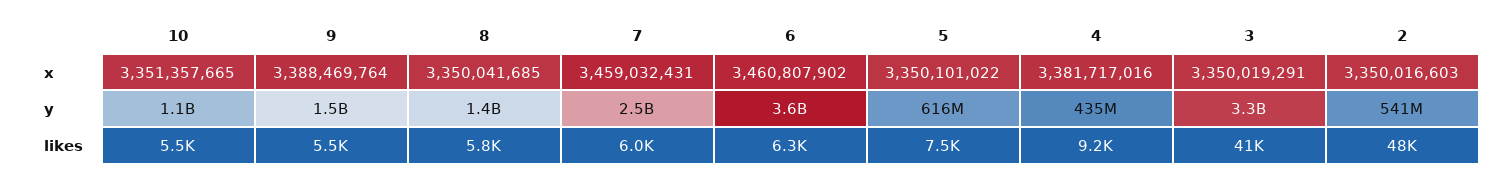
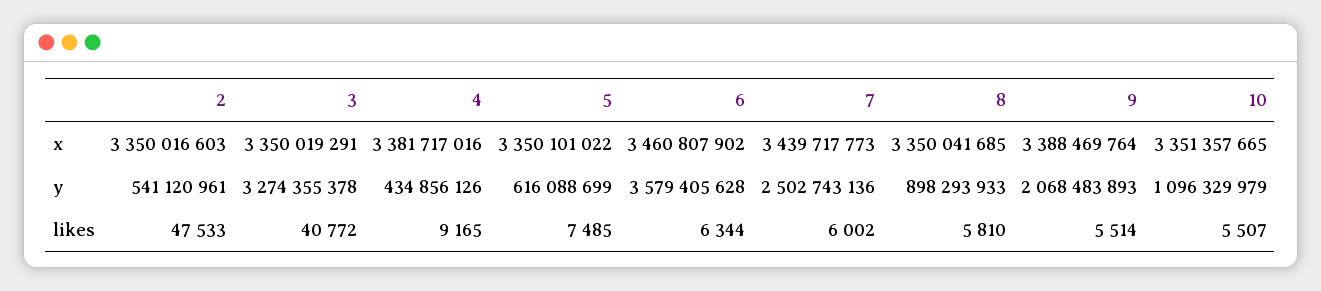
  {
    "10": {
      "x": 3351357665,
      "y": 1096329979,
      "likes": 5507
    },
    "9": {
      "x": 3388469764,
-     "y": 1500000000,
+     "y": 2068483893,
      "likes": 5514
    },
    "8": {
      "x": 3350041685,
-     "y": 1400000000,
+     "y": 898293933,
      "likes": 5810
    },
    "7": {
-     "x": 3459032431,
+     "x": 3439717773,
      "y": 2502743136,
      "likes": 6002
    },
    "6": {
      "x": 3460807902,
      "y": 3579405628,
      "likes": 6344
    },
    "5": {
      "x": 3350101022,
      "y": 616088699,
      "likes": 7485
    },
    "4": {
      "x": 3381717016,
      "y": 434856126,
      "likes": 9165
    },
    "3": {
      "x": 3350019291,
      "y": 3274355378,
      "likes": 40772
    },
    "2": {
      "x": 3350016603,
      "y": 541120961,
      "likes": 47533
    }
  }

